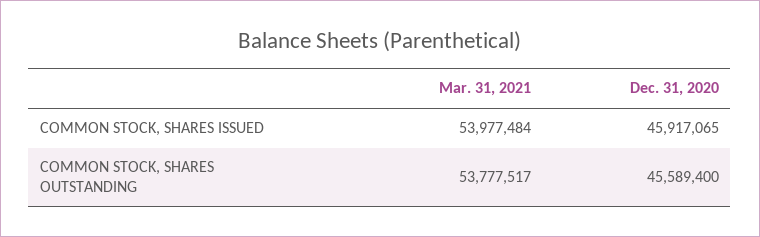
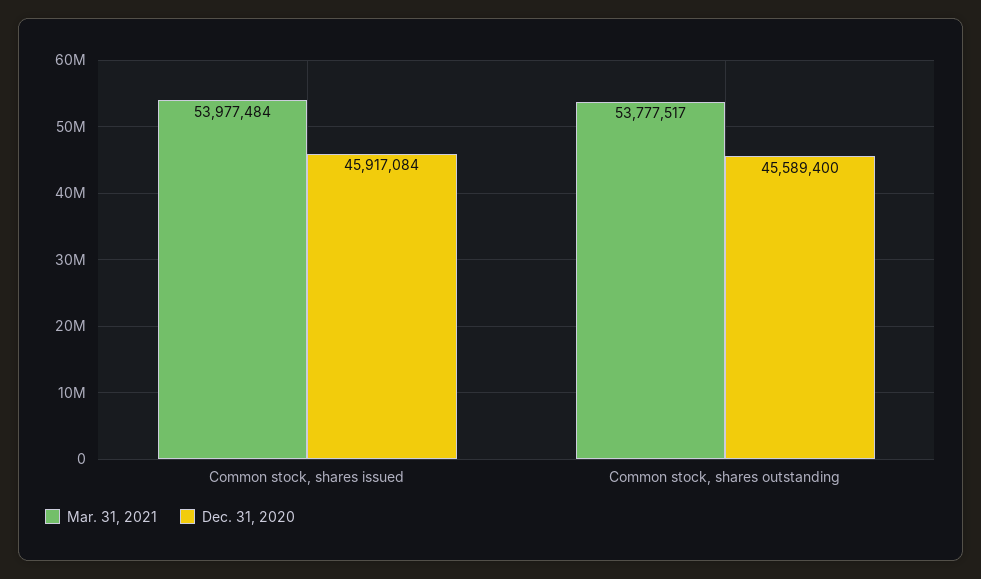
  {
    "Mar. 31, 2021": {
      "COMMON STOCK, SHARES ISSUED": 53977484,
      "COMMON STOCK, SHARES OUTSTANDING": 53777517
    },
    "Dec. 31, 2020": {
-     "COMMON STOCK, SHARES ISSUED": 45917065,
+     "COMMON STOCK, SHARES ISSUED": 45917084,
      "COMMON STOCK, SHARES OUTSTANDING": 45589400
    }
  }

